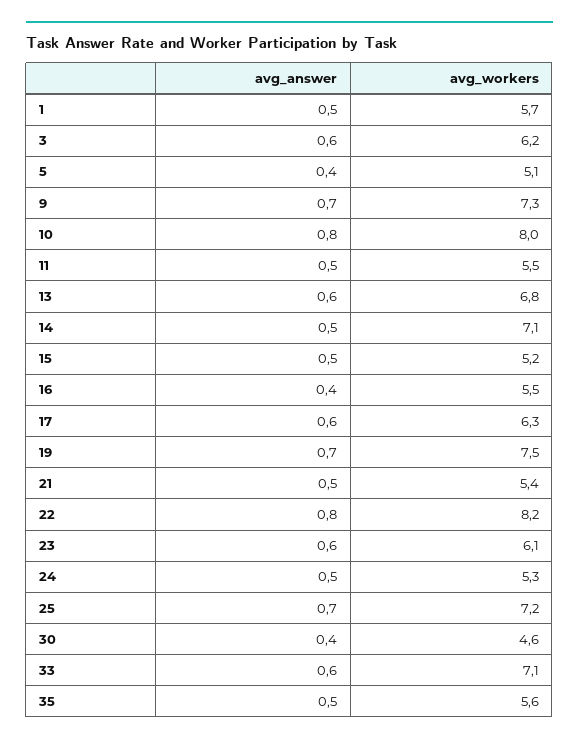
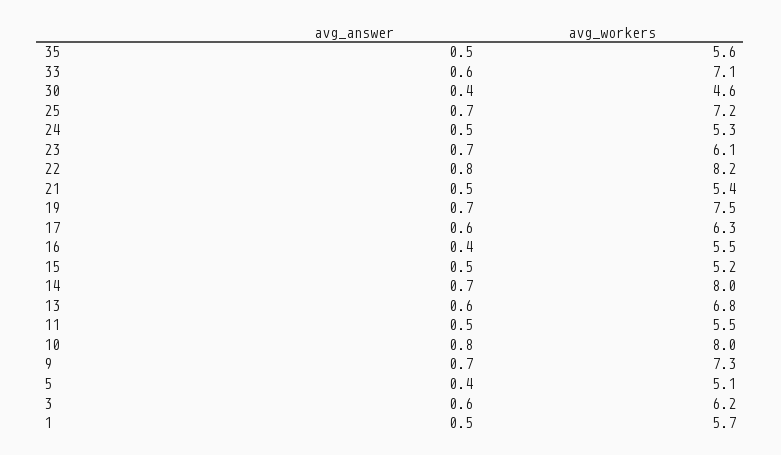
  {
    "avg_answer": {
      "1": 0.5,
      "3": 0.6,
      "5": 0.4,
      "9": 0.7,
      "10": 0.8,
      "11": 0.5,
      "13": 0.6,
-     "14": 0.5,
+     "14": 0.7,
      "15": 0.5,
      "16": 0.4,
      "17": 0.6,
      "19": 0.7,
      "21": 0.5,
      "22": 0.8,
-     "23": 0.6,
+     "23": 0.7,
      "24": 0.5,
      "25": 0.7,
      "30": 0.4,
      "33": 0.6,
      "35": 0.5
    },
    "avg_workers": {
      "1": 5.7,
      "3": 6.2,
      "5": 5.1,
      "9": 7.3,
      "10": 8,
      "11": 5.5,
      "13": 6.8,
-     "14": 7.1,
+     "14": 8,
      "15": 5.2,
      "16": 5.5,
      "17": 6.3,
      "19": 7.5,
      "21": 5.4,
      "22": 8.2,
      "23": 6.1,
      "24": 5.3,
      "25": 7.2,
      "30": 4.6,
      "33": 7.1,
      "35": 5.6
    }
  }

